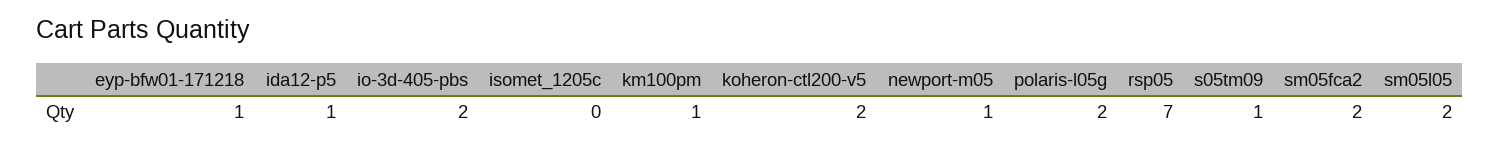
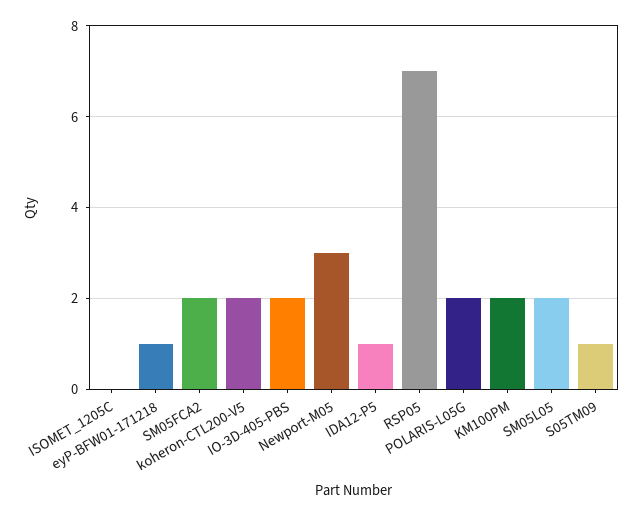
  {
    "eyp-bfw01-171218": 1,
    "ida12-p5": 1,
    "io-3d-405-pbs": 2,
    "isomet_1205c": 0,
-   "km100pm": 1,
+   "km100pm": 2,
    "koheron-ctl200-v5": 2,
-   "newport-m05": 1,
+   "newport-m05": 3,
    "polaris-l05g": 2,
    "rsp05": 7,
    "s05tm09": 1,
    "sm05fca2": 2,
    "sm05l05": 2
  }

